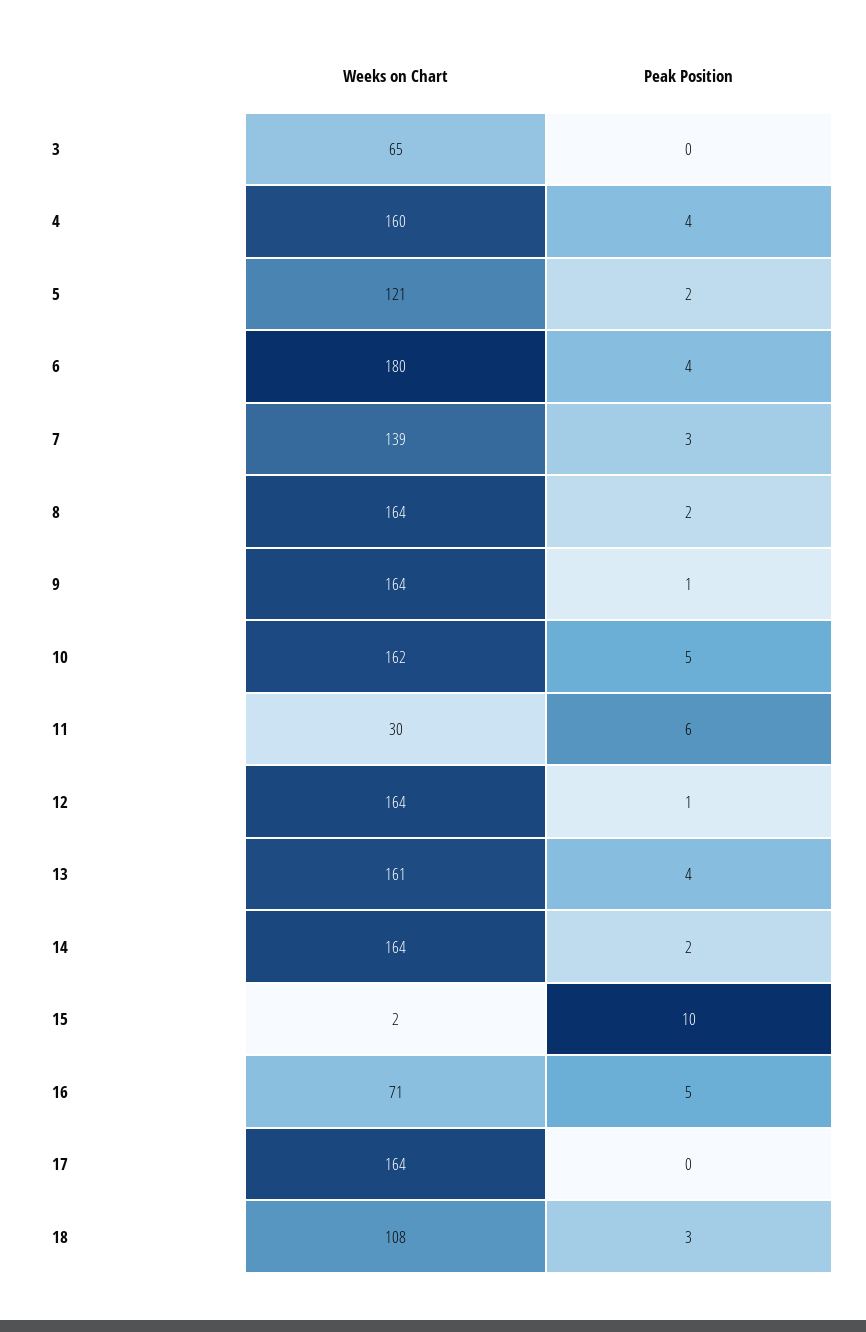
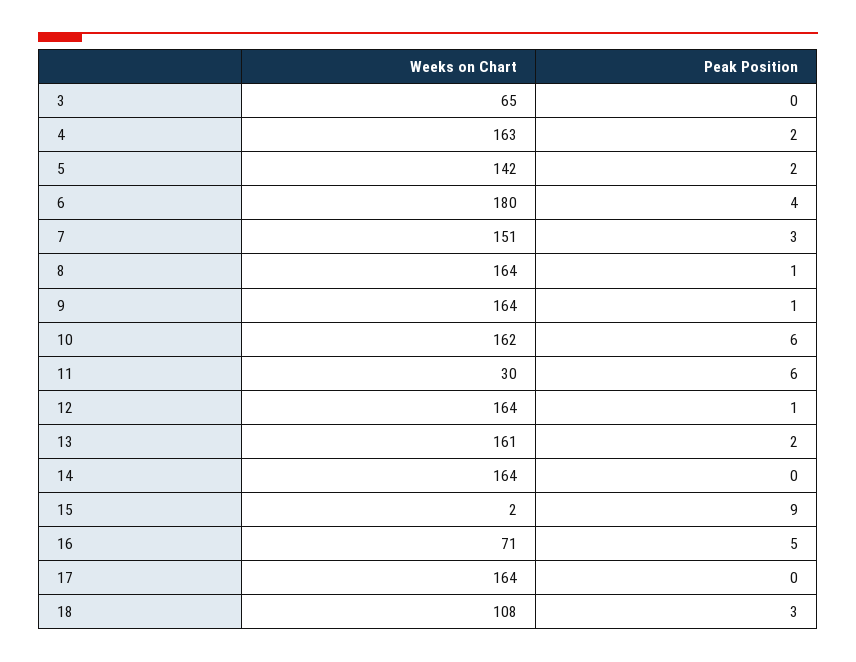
  {
    "Weeks on Chart": {
      "3": 65,
-     "4": 160,
+     "4": 163,
-     "5": 121,
+     "5": 142,
      "6": 180,
-     "7": 139,
+     "7": 151,
      "8": 164,
      "9": 164,
      "10": 162,
      "11": 30,
      "12": 164,
      "13": 161,
      "14": 164,
      "15": 2,
      "16": 71,
      "17": 164,
      "18": 108
    },
    "Peak Position": {
      "3": 0,
-     "4": 4,
+     "4": 2,
      "5": 2,
      "6": 4,
      "7": 3,
-     "8": 2,
+     "8": 1,
      "9": 1,
-     "10": 5,
+     "10": 6,
      "11": 6,
      "12": 1,
-     "13": 4,
+     "13": 2,
-     "14": 2,
+     "14": 0,
-     "15": 10,
+     "15": 9,
      "16": 5,
      "17": 0,
      "18": 3
    }
  }

